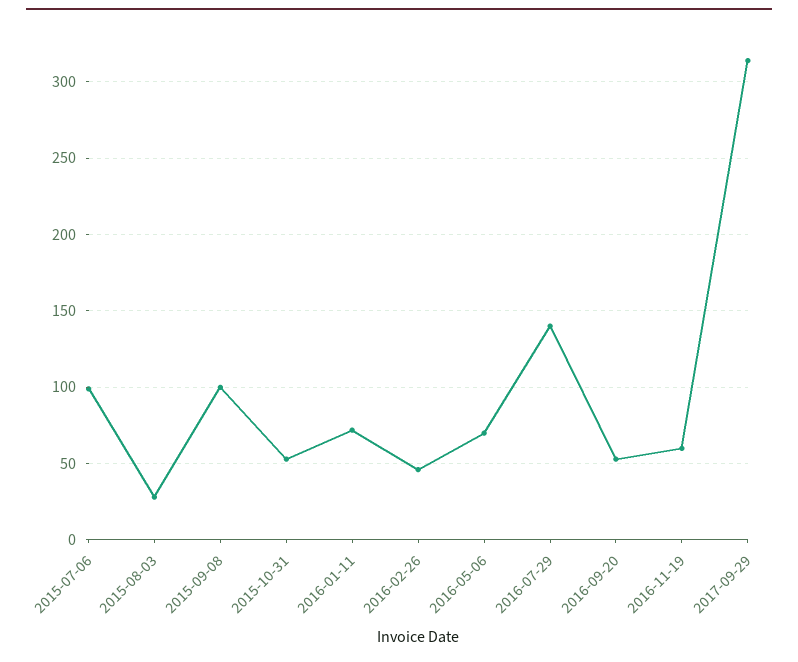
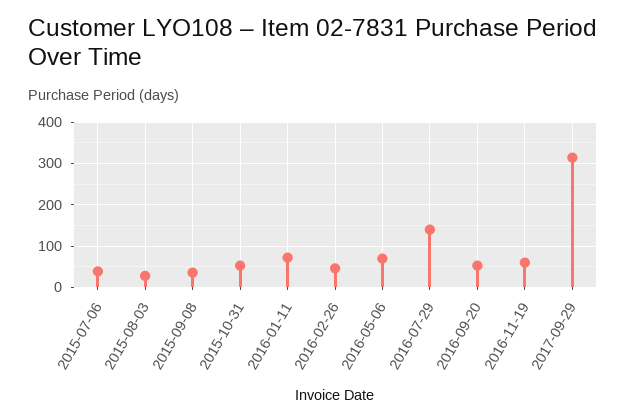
  {
-   "2015-07-06": 100,
+   "2015-07-06": 40,
    "2015-08-03": 30,
-   "2015-09-08": 100,
+   "2015-09-08": 40,
    "2015-10-31": 55,
    "2016-01-11": 70,
    "2016-02-26": 45,
    "2016-05-06": 70,
    "2016-07-29": 140,
    "2016-09-20": 55,
    "2016-11-19": 60,
    "2017-09-29": 315
  }

